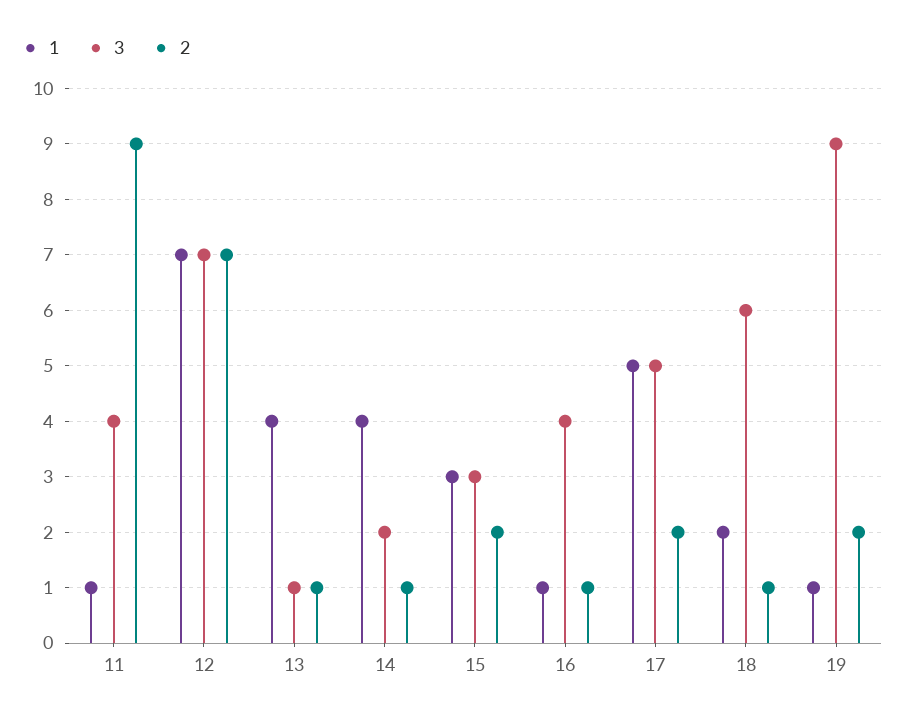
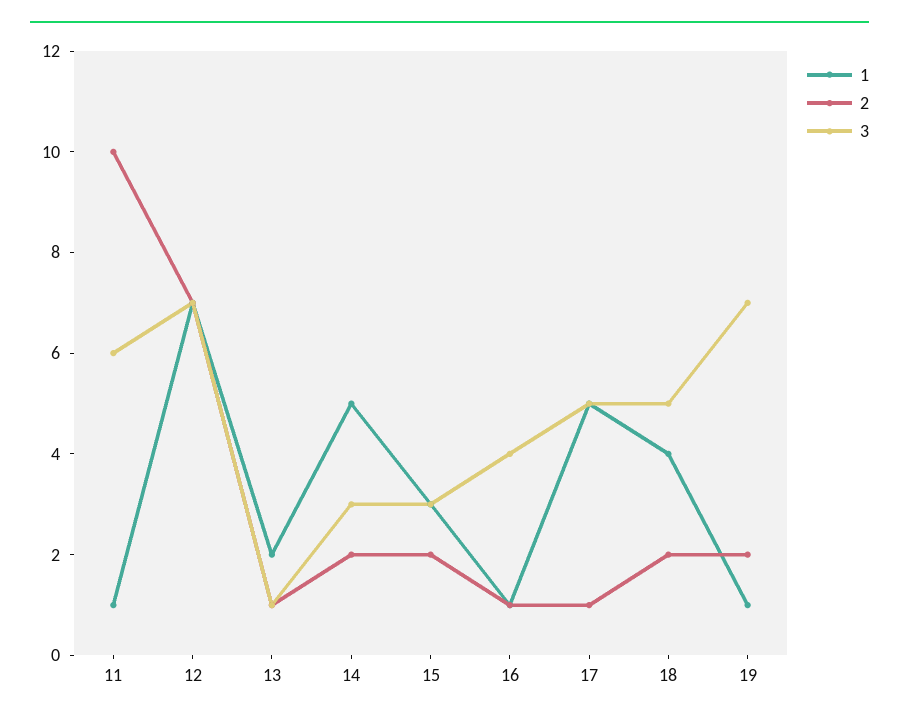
  {
    "1": {
      "11": 1,
      "12": 7,
-     "13": 4,
+     "13": 2,
-     "14": 4,
+     "14": 5,
      "15": 3,
      "16": 1,
      "17": 5,
-     "18": 2,
+     "18": 4,
      "19": 1
    },
    "3": {
-     "11": 4,
+     "11": 6,
      "12": 7,
      "13": 1,
-     "14": 2,
+     "14": 3,
      "15": 3,
      "16": 4,
      "17": 5,
-     "18": 6,
+     "18": 5,
-     "19": 9
+     "19": 7
    },
    "2": {
-     "11": 9,
+     "11": 10,
      "12": 7,
      "13": 1,
-     "14": 1,
+     "14": 2,
      "15": 2,
      "16": 1,
-     "17": 2,
+     "17": 1,
-     "18": 1,
+     "18": 2,
      "19": 2
    }
  }

